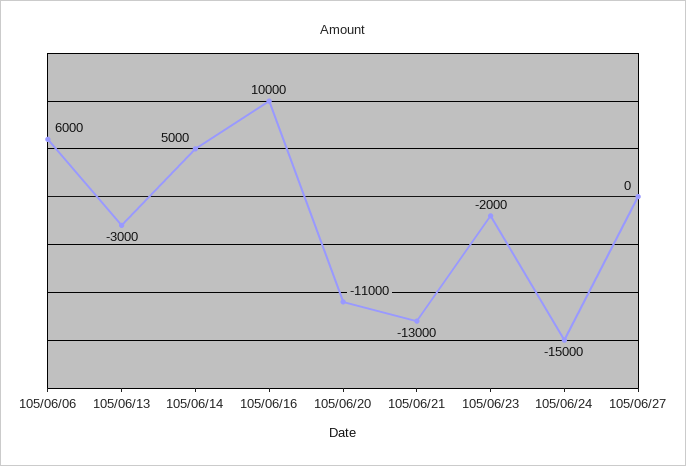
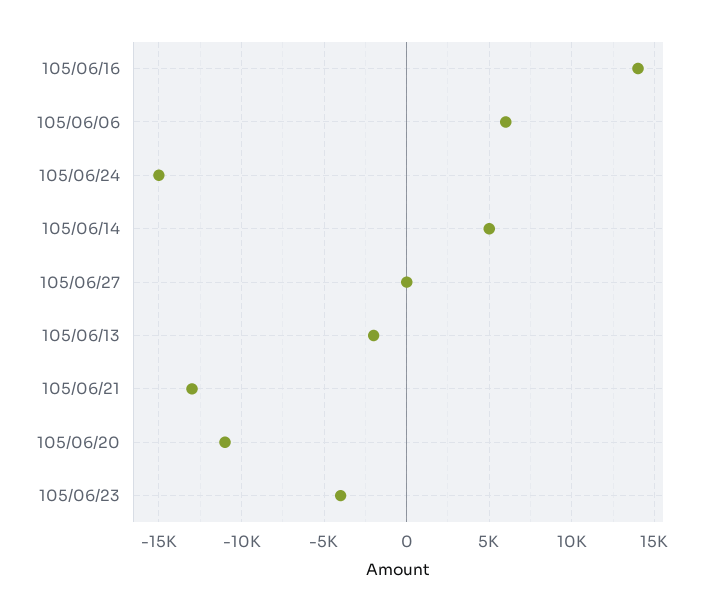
  {
    "105/06/06": 6000,
-   "105/06/13": -3000,
+   "105/06/13": -2000,
    "105/06/14": 5000,
-   "105/06/16": 10000,
+   "105/06/16": 14000,
    "105/06/20": -11000,
    "105/06/21": -13000,
-   "105/06/23": -2000,
+   "105/06/23": -4000,
    "105/06/24": -15000,
    "105/06/27": 0
  }

